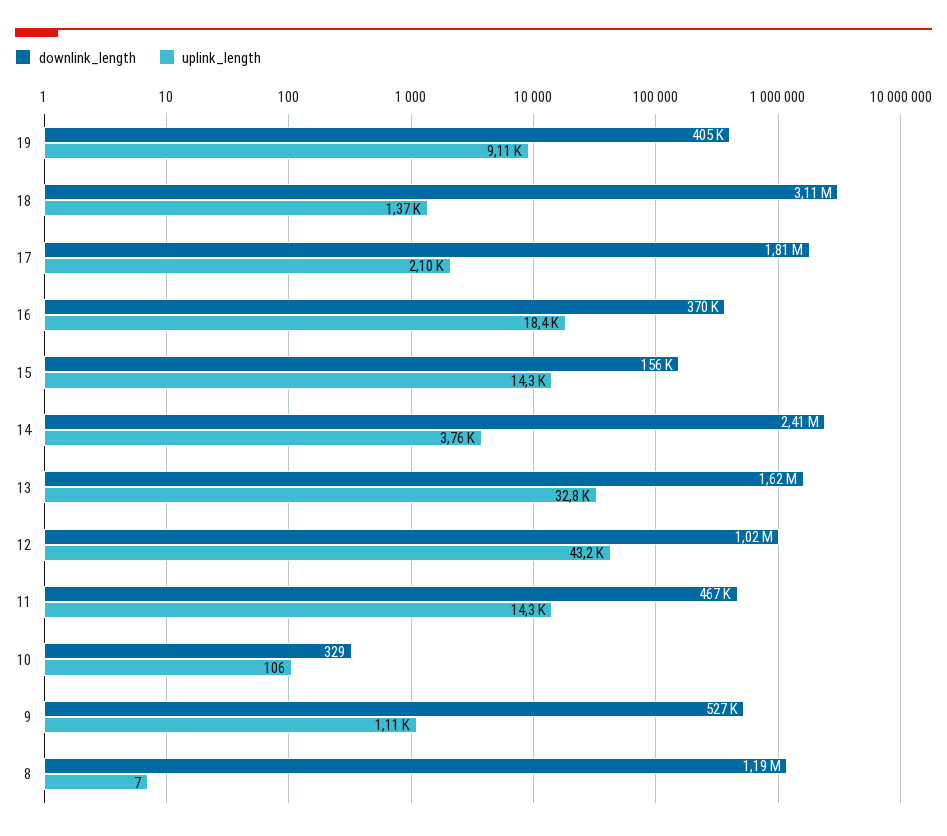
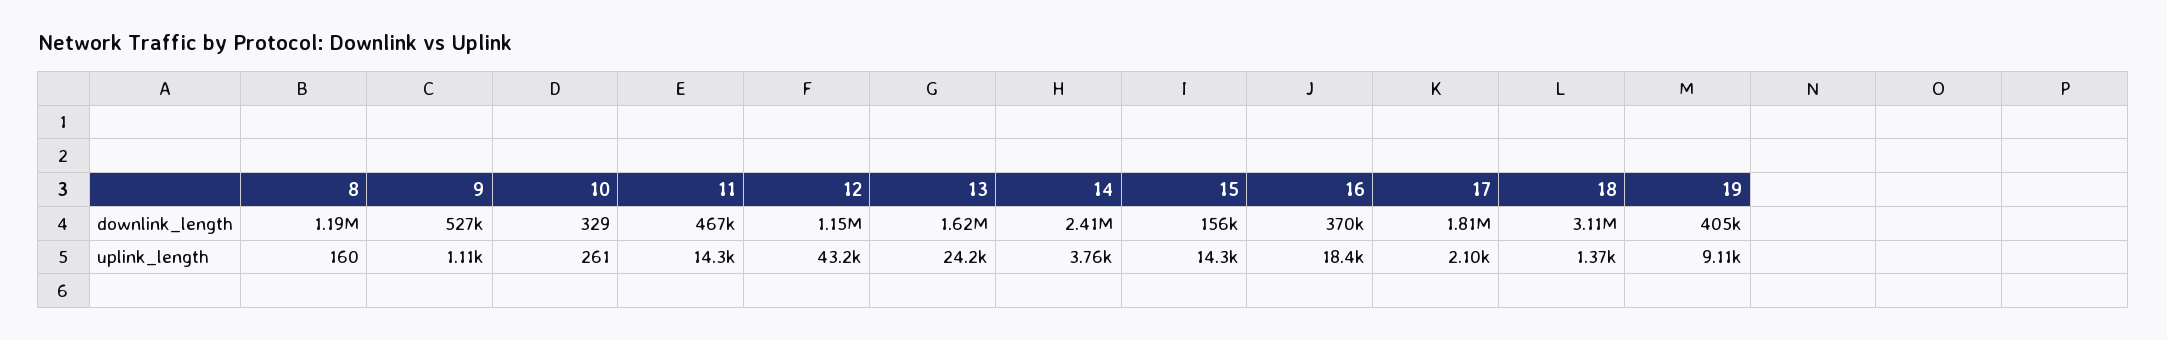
  {
    "downlink_length": {
      "19": 405000,
      "18": 3110000,
      "17": 1810000,
      "16": 370000,
      "15": 156000,
      "14": 2410000,
      "13": 1620000,
-     "12": 1020000,
+     "12": 1150000,
      "11": 467000,
      "10": 329,
      "9": 527000,
      "8": 1190000
    },
    "uplink_length": {
      "19": 9110,
      "18": 1370,
      "17": 2100,
      "16": 18400,
      "15": 14300,
      "14": 3760,
-     "13": 32800,
+     "13": 24200,
      "12": 43200,
      "11": 14300,
-     "10": 106,
+     "10": 261,
      "9": 1110,
-     "8": 7
+     "8": 160
    }
  }

